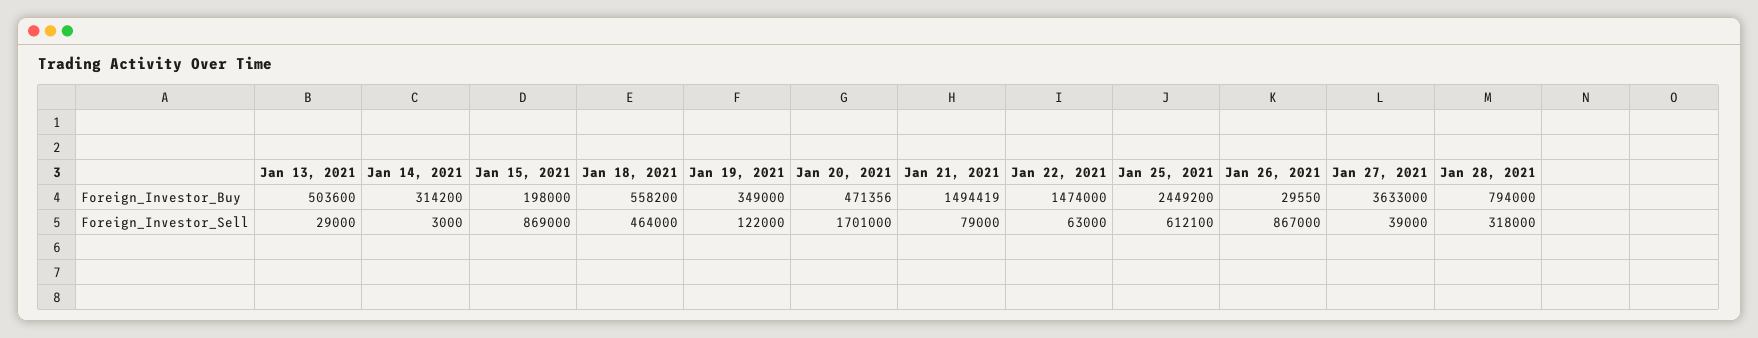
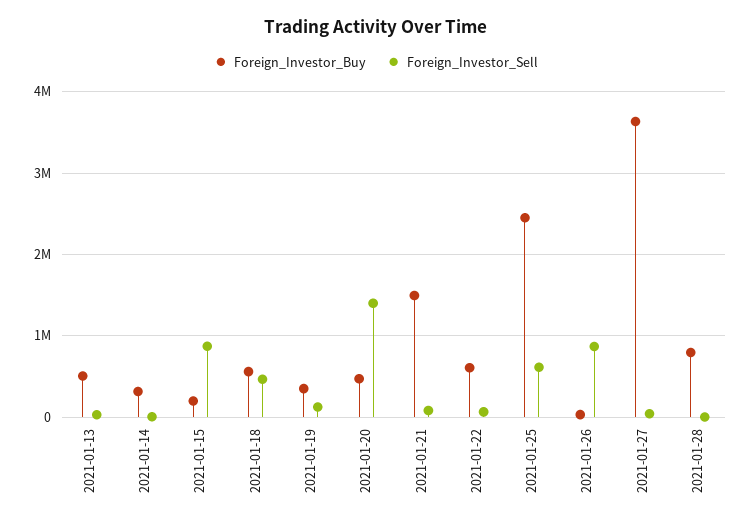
  {
    "Foreign_Investor_Buy": {
      "Jan 13, 2021": 503600,
      "Jan 14, 2021": 314200,
      "Jan 15, 2021": 198000,
      "Jan 18, 2021": 558200,
      "Jan 19, 2021": 349000,
      "Jan 20, 2021": 471356,
      "Jan 21, 2021": 1494419,
-     "Jan 22, 2021": 1474000,
+     "Jan 22, 2021": 600000,
      "Jan 25, 2021": 2449200,
      "Jan 26, 2021": 29550,
      "Jan 27, 2021": 3633000,
      "Jan 28, 2021": 794000
    },
    "Foreign_Investor_Sell": {
      "Jan 13, 2021": 29000,
      "Jan 14, 2021": 3000,
      "Jan 15, 2021": 869000,
      "Jan 18, 2021": 464000,
      "Jan 19, 2021": 122000,
-     "Jan 20, 2021": 1701000,
+     "Jan 20, 2021": 1400000,
      "Jan 21, 2021": 79000,
      "Jan 22, 2021": 63000,
      "Jan 25, 2021": 612100,
      "Jan 26, 2021": 867000,
      "Jan 27, 2021": 39000,
-     "Jan 28, 2021": 318000
+     "Jan 28, 2021": 0
    }
  }

